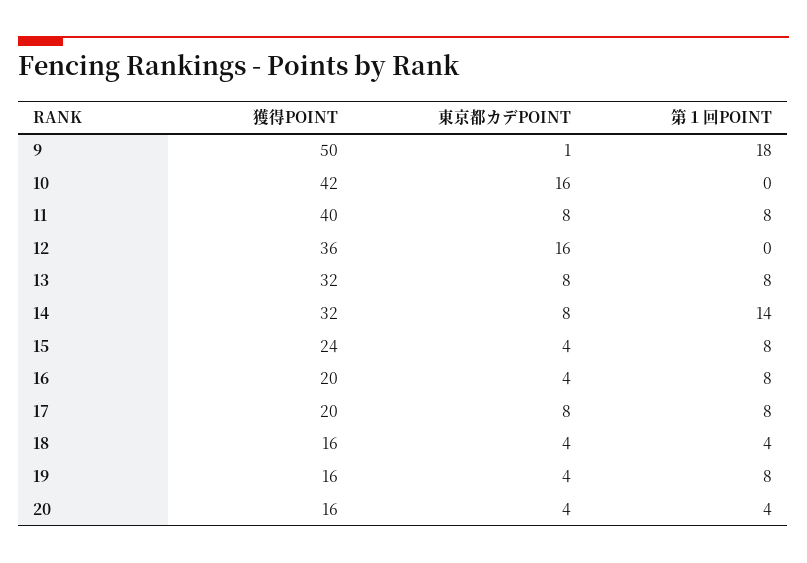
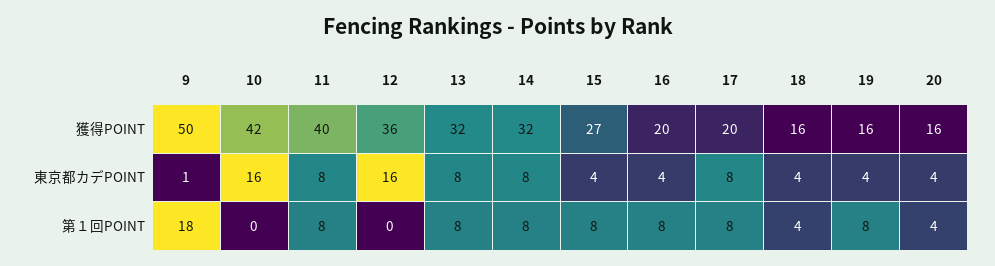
  {
    "獲得POINT": {
      "9": 50,
      "10": 42,
      "11": 40,
      "12": 36,
      "13": 32,
      "14": 32,
-     "15": 24,
+     "15": 27,
      "16": 20,
      "17": 20,
      "18": 16,
      "19": 16,
      "20": 16
    },
    "東京都カデPOINT": {
      "9": 1,
      "10": 16,
      "11": 8,
      "12": 16,
      "13": 8,
      "14": 8,
      "15": 4,
      "16": 4,
      "17": 8,
      "18": 4,
      "19": 4,
      "20": 4
    },
    "第１回POINT": {
      "9": 18,
      "10": 0,
      "11": 8,
      "12": 0,
      "13": 8,
-     "14": 14,
+     "14": 8,
      "15": 8,
      "16": 8,
      "17": 8,
      "18": 4,
      "19": 8,
      "20": 4
    }
  }

